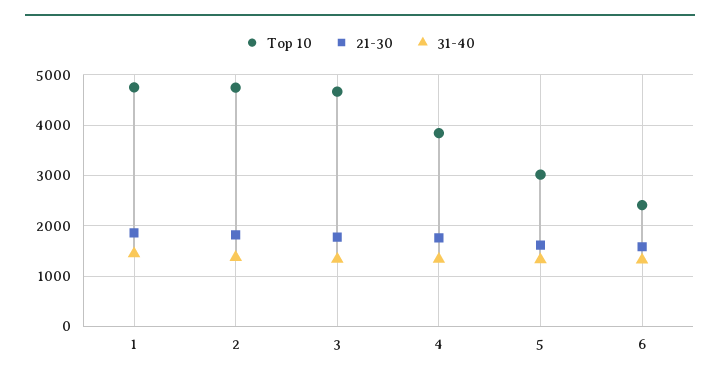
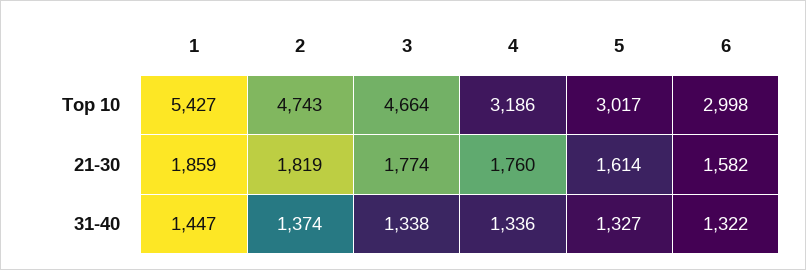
  {
    "Top 10": {
-     "1": 4800,
+     "1": 5427,
      "2": 4743,
      "3": 4664,
-     "4": 3800,
+     "4": 3186,
      "5": 3017,
-     "6": 2400
+     "6": 2998
    },
    "21-30": {
      "1": 1859,
      "2": 1819,
      "3": 1774,
      "4": 1760,
      "5": 1614,
      "6": 1582
    },
    "31-40": {
      "1": 1447,
      "2": 1374,
      "3": 1338,
      "4": 1336,
      "5": 1327,
      "6": 1322
    }
  }

